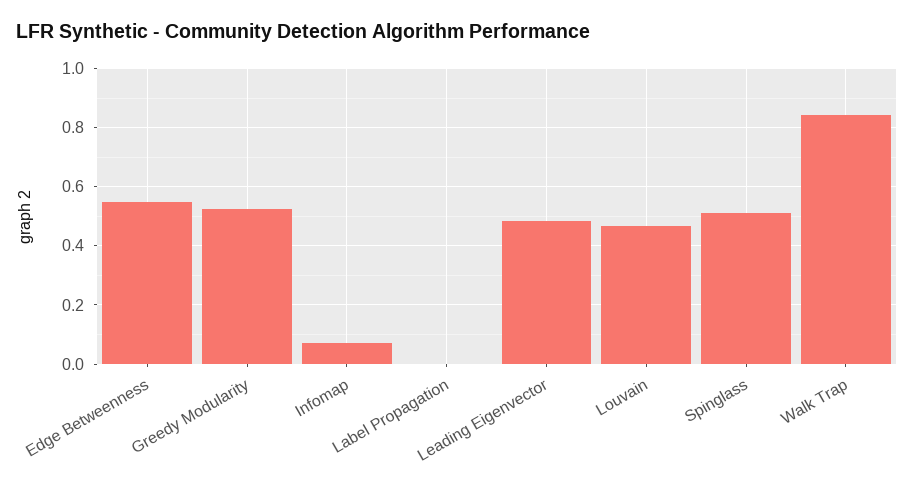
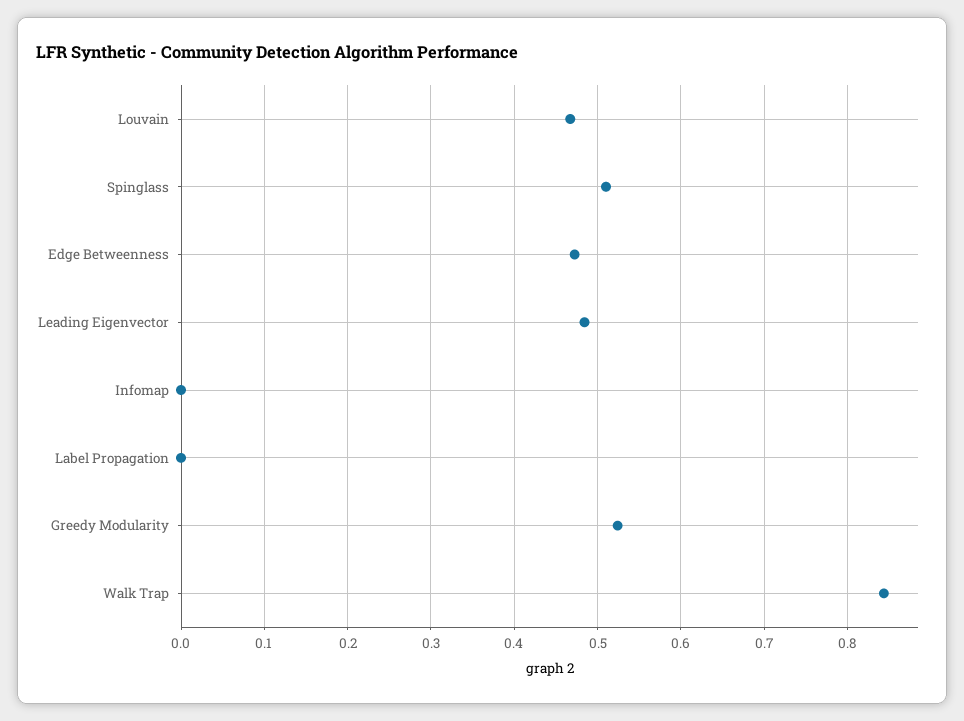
  {
-   "Edge Betweenness": 0.55,
+   "Edge Betweenness": 0.47,
    "Greedy Modularity": 0.52,
-   "Infomap": 0.075,
+   "Infomap": 0,
    "Label Propagation": 0,
    "Leading Eigenvector": 0.48,
    "Louvain": 0.47,
    "Spinglass": 0.51,
    "Walk Trap": 0.84
  }

